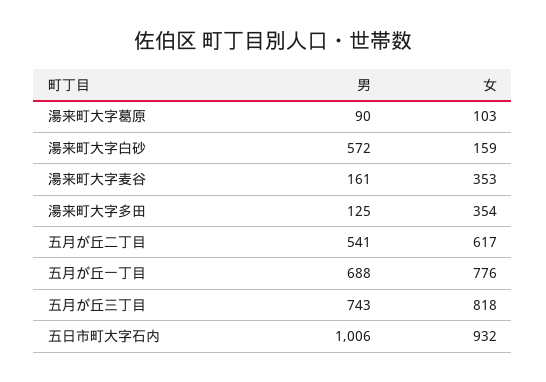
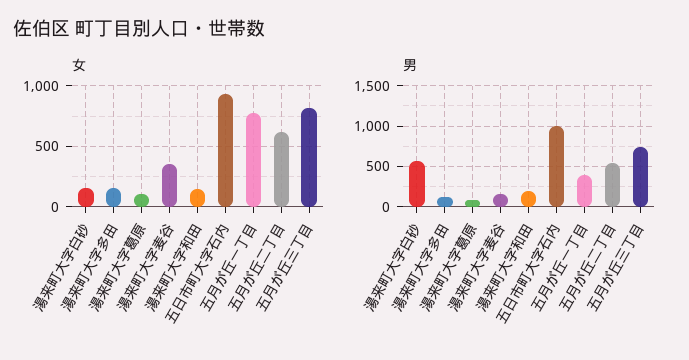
  {
    "男": {
      "湯来町大字葛原": 90,
      "湯来町大字白砂": 572,
      "湯来町大字麦谷": 161,
      "湯来町大字多田": 125,
      "五月が丘二丁目": 541,
-     "五月が丘一丁目": 688,
+     "五月が丘一丁目": 400,
      "五月が丘三丁目": 743,
-     "五日市町大字石内": 1006
+     "五日市町大字石内": 1006,
+     "湯来町大字和田": 200
    },
    "女": {
      "湯来町大字葛原": 103,
      "湯来町大字白砂": 159,
      "湯来町大字麦谷": 353,
-     "湯来町大字多田": 354,
+     "湯来町大字多田": 150,
      "五月が丘二丁目": 617,
      "五月が丘一丁目": 776,
      "五月が丘三丁目": 818,
-     "五日市町大字石内": 932
+     "五日市町大字石内": 932,
+     "湯来町大字和田": 150
    }
  }

